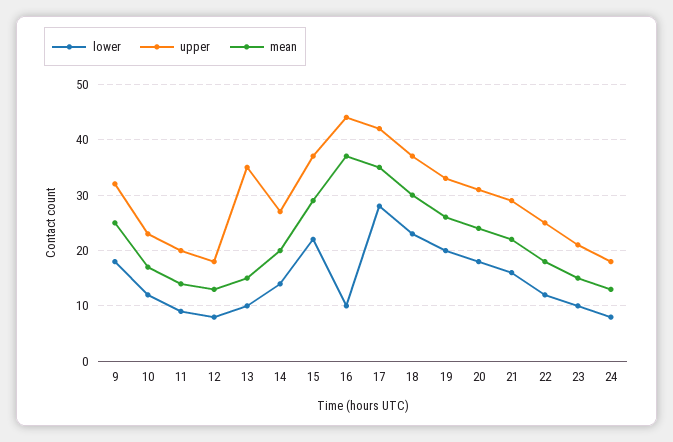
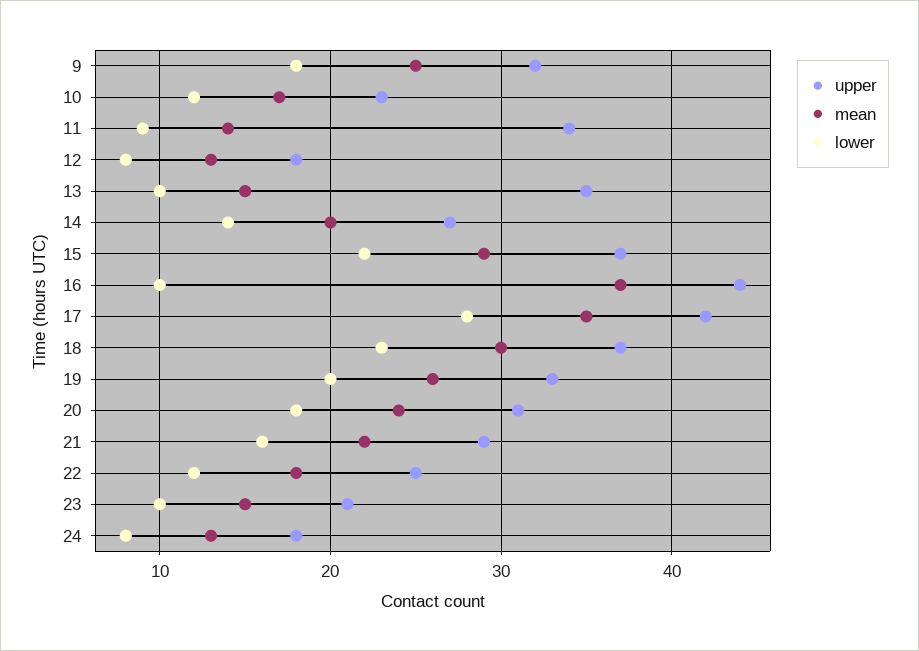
  {
    "lower": {
      "9": 18,
      "10": 12,
      "11": 9,
      "12": 8,
      "13": 10,
      "14": 14,
      "15": 22,
      "16": 10,
      "17": 28,
      "18": 23,
      "19": 20,
      "20": 18,
      "21": 16,
      "22": 12,
      "23": 10,
      "24": 8
    },
    "upper": {
      "9": 32,
      "10": 23,
-     "11": 20,
+     "11": 34,
      "12": 18,
      "13": 35,
      "14": 27,
      "15": 37,
      "16": 44,
      "17": 42,
      "18": 37,
      "19": 33,
      "20": 31,
      "21": 29,
      "22": 25,
      "23": 21,
      "24": 18
    },
    "mean": {
      "9": 25,
      "10": 17,
      "11": 14,
      "12": 13,
      "13": 15,
      "14": 20,
      "15": 29,
      "16": 37,
      "17": 35,
      "18": 30,
      "19": 26,
      "20": 24,
      "21": 22,
      "22": 18,
      "23": 15,
      "24": 13
    }
  }

